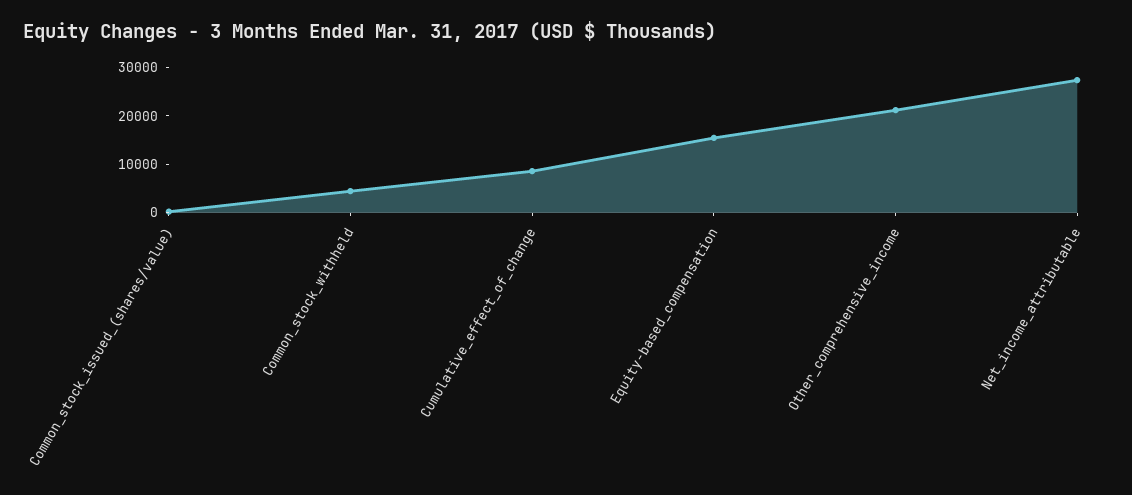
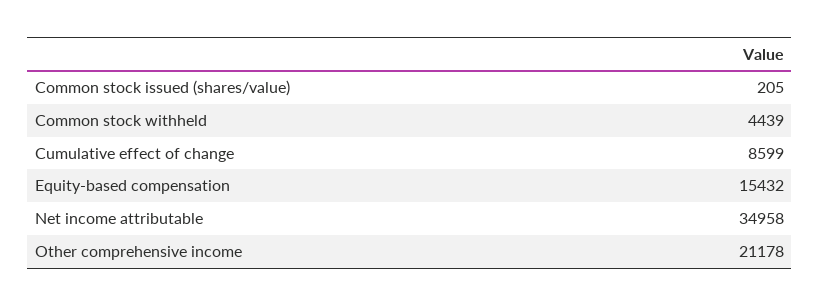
  {
    "Common_stock_issued_(shares/value)": 205,
    "Common_stock_withheld": 4439,
    "Cumulative_effect_of_change": 8599,
    "Equity-based_compensation": 15432,
    "Other_comprehensive_income": 21178,
-   "Net_income_attributable": 28000
+   "Net_income_attributable": 34958
  }

